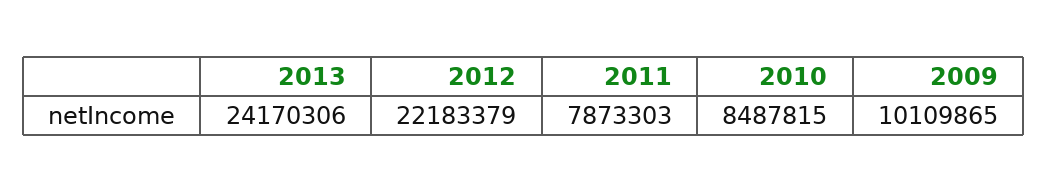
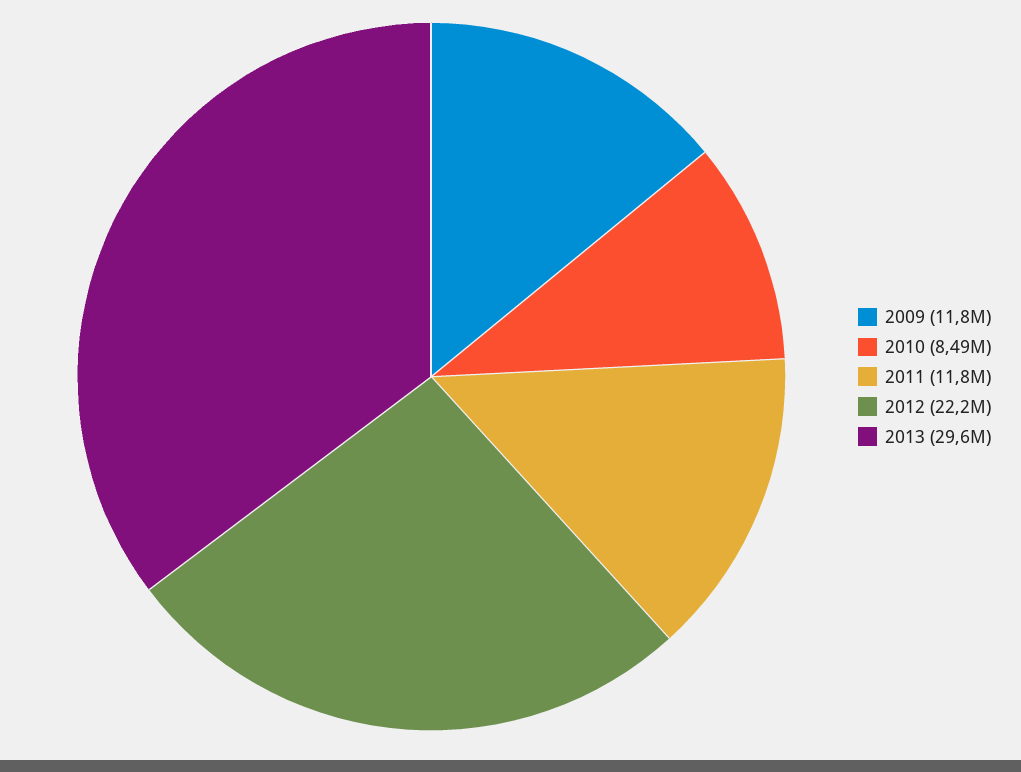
  {
-   "2013": 24170306,
+   "2013": 29600000,
    "2012": 22183379,
-   "2011": 7873303,
+   "2011": 11800000,
    "2010": 8487815,
-   "2009": 10109865
+   "2009": 11800000
  }

